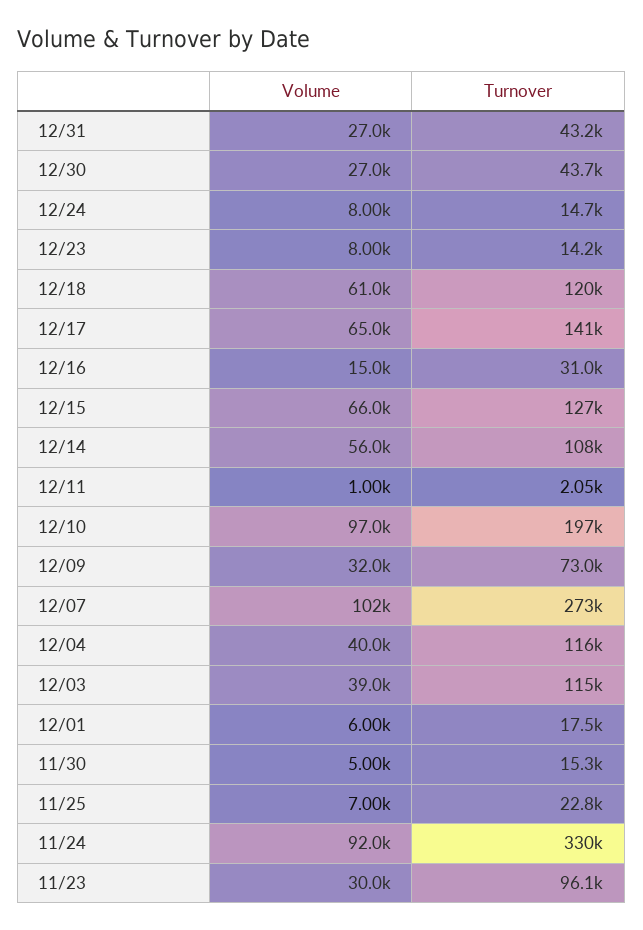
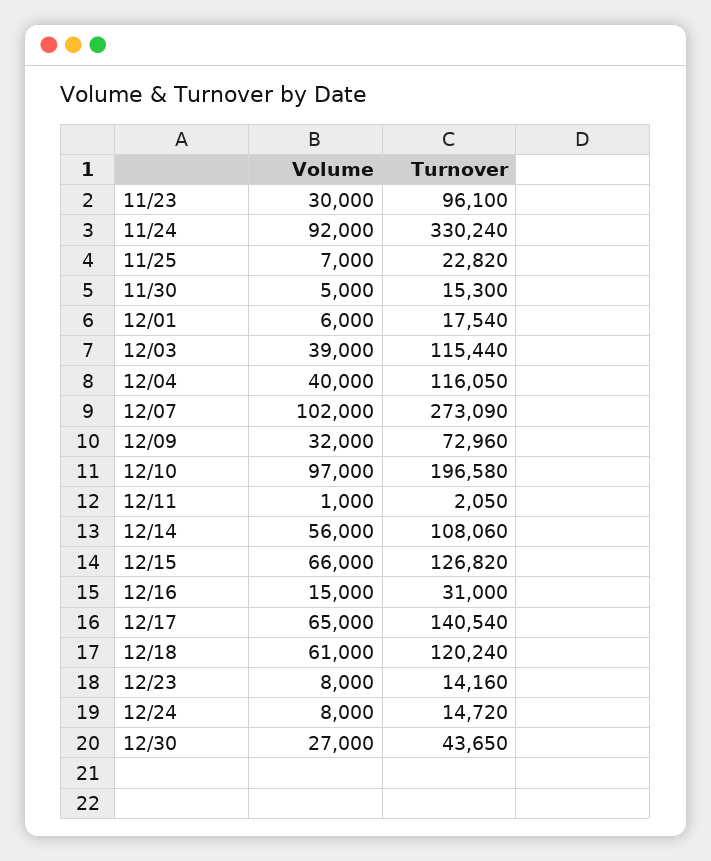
  {
    "Volume": {
-     "12/31": 27000,
      "12/30": 27000,
      "12/24": 8000,
      "12/23": 8000,
      "12/18": 61000,
      "12/17": 65000,
      "12/16": 15000,
      "12/15": 66000,
      "12/14": 56000,
      "12/11": 1000,
      "12/10": 97000,
      "12/09": 32000,
      "12/07": 102000,
      "12/04": 40000,
      "12/03": 39000,
      "12/01": 6000,
      "11/30": 5000,
      "11/25": 7000,
      "11/24": 92000,
      "11/23": 30000
    },
    "Turnover": {
-     "12/31": 43200,
      "12/30": 43650,
      "12/24": 14720,
      "12/23": 14160,
      "12/18": 120240,
      "12/17": 140540,
      "12/16": 31000,
      "12/15": 126820,
      "12/14": 108060,
      "12/11": 2050,
      "12/10": 196580,
      "12/09": 72960,
      "12/07": 273090,
      "12/04": 116050,
      "12/03": 115440,
      "12/01": 17540,
      "11/30": 15300,
      "11/25": 22820,
      "11/24": 330240,
      "11/23": 96100
    }
  }

